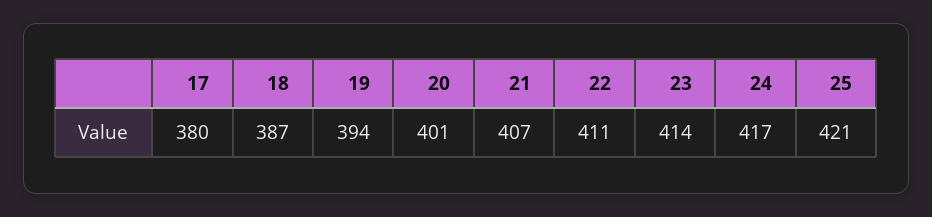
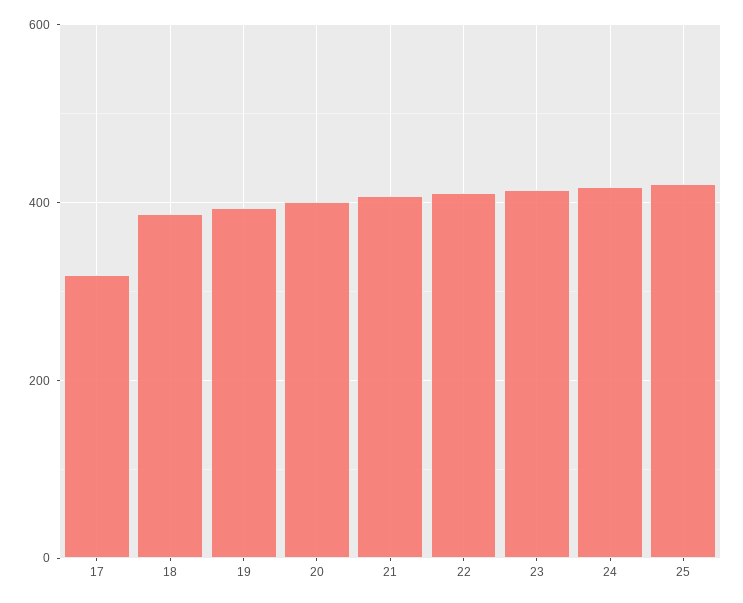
  {
-   "17": 380,
+   "17": 320,
    "18": 387,
    "19": 394,
    "20": 401,
    "21": 407,
    "22": 411,
    "23": 414,
    "24": 417,
    "25": 421
  }

